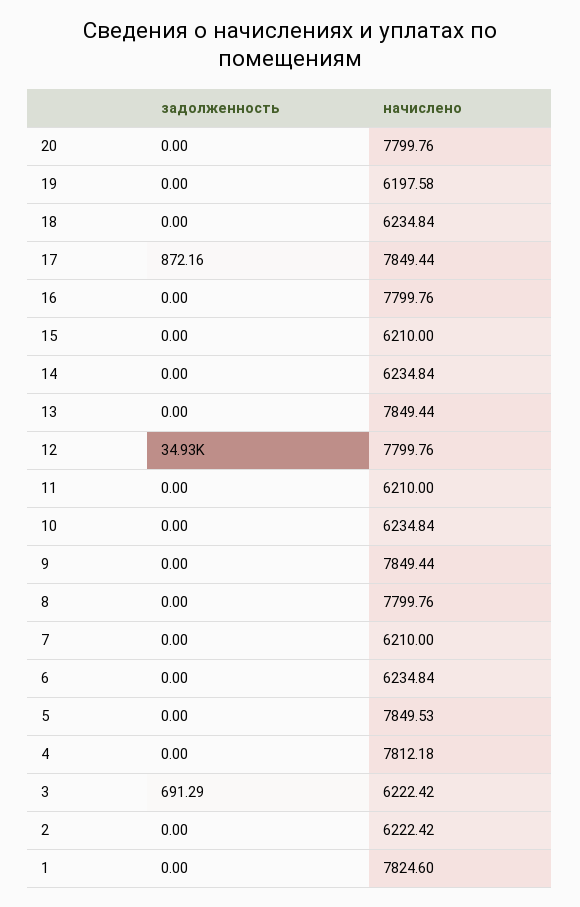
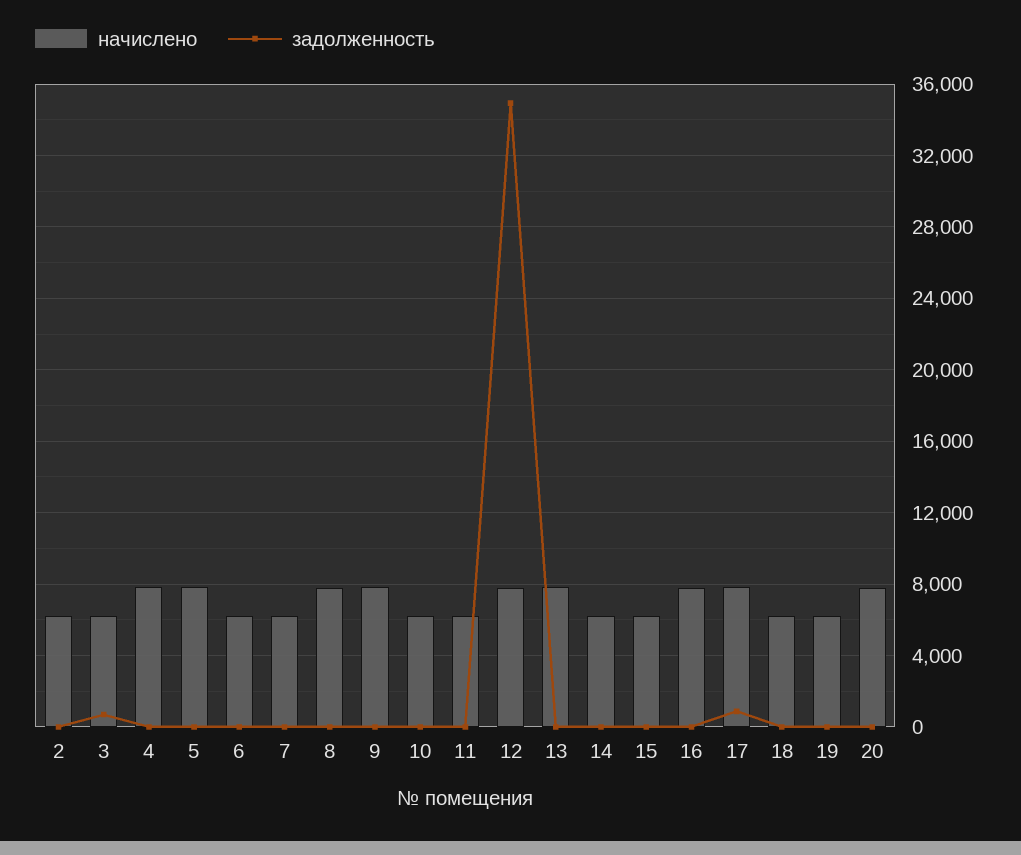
  {
    "задолженность": {
      "20": 0,
      "19": 0,
      "18": 0,
      "17": 872.16,
      "16": 0,
      "15": 0,
      "14": 0,
      "13": 0,
      "12": 34930,
      "11": 0,
      "10": 0,
      "9": 0,
      "8": 0,
      "7": 0,
      "6": 0,
      "5": 0,
      "4": 0,
      "3": 691.29,
-     "2": 0,
+     "2": 0
-     "1": 0
    },
    "начислено": {
      "20": 7799.76,
      "19": 6197.58,
      "18": 6234.84,
      "17": 7849.44,
      "16": 7799.76,
      "15": 6210,
      "14": 6234.84,
      "13": 7849.44,
      "12": 7799.76,
      "11": 6210,
      "10": 6234.84,
      "9": 7849.44,
      "8": 7799.76,
      "7": 6210,
      "6": 6234.84,
      "5": 7849.53,
      "4": 7812.18,
      "3": 6222.42,
-     "2": 6222.42,
+     "2": 6222.42
-     "1": 7824.6
    }
  }

